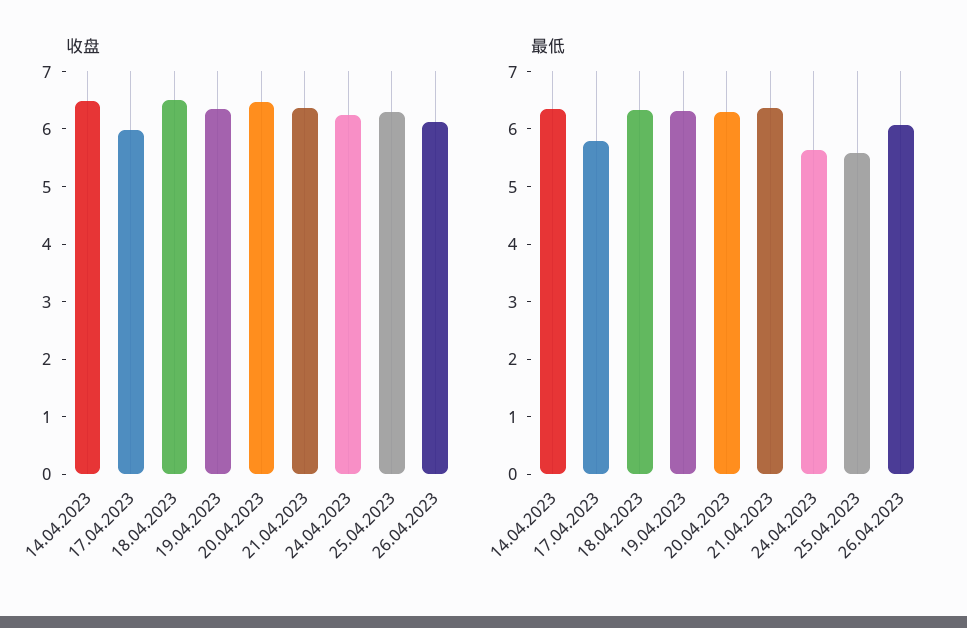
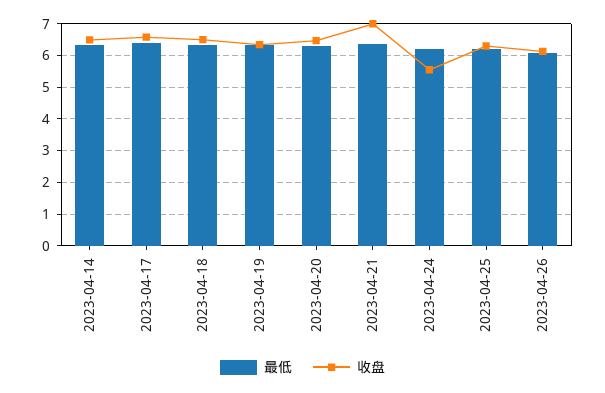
  {
    "收盘": {
      "14.04.2023": 6.4,
-     "17.04.2023": 6,
+     "17.04.2023": 6.6,
      "18.04.2023": 6.6,
      "19.04.2023": 6.4,
      "20.04.2023": 6.4,
-     "21.04.2023": 6.4,
+     "21.04.2023": 7,
-     "24.04.2023": 6.2,
+     "24.04.2023": 5.6,
      "25.04.2023": 6.4,
      "26.04.2023": 6.2
    },
    "最低": {
      "14.04.2023": 6.4,
-     "17.04.2023": 5.8,
+     "17.04.2023": 6.4,
      "18.04.2023": 6.4,
      "19.04.2023": 6.4,
      "20.04.2023": 6.2,
      "21.04.2023": 6.4,
-     "24.04.2023": 5.6,
+     "24.04.2023": 6.2,
-     "25.04.2023": 5.6,
+     "25.04.2023": 6.2,
      "26.04.2023": 6
    }
  }

